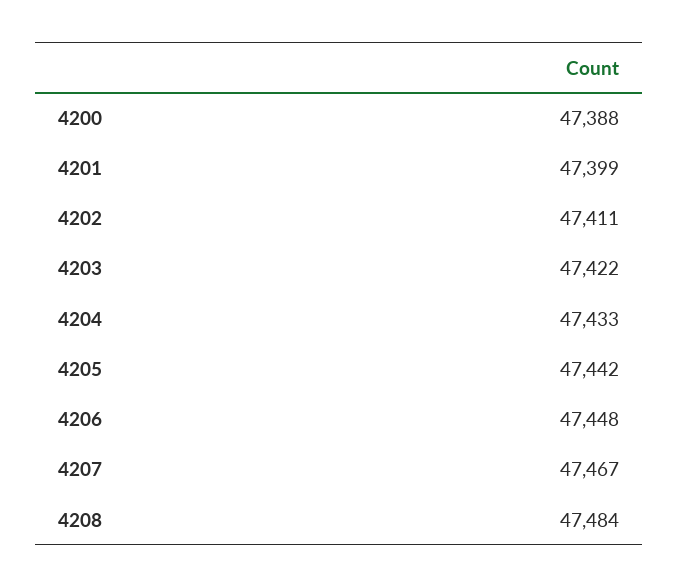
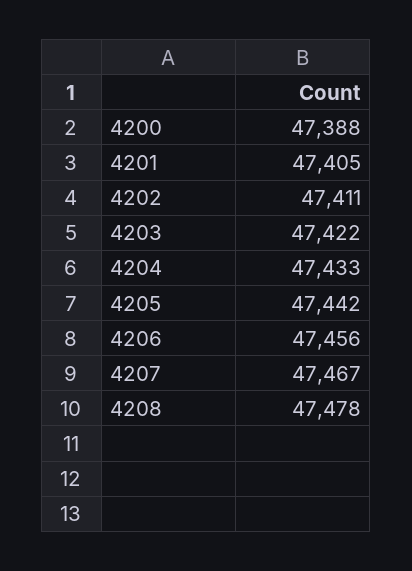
  {
    "4200": 47388,
-   "4201": 47399,
+   "4201": 47405,
    "4202": 47411,
    "4203": 47422,
    "4204": 47433,
    "4205": 47442,
-   "4206": 47448,
+   "4206": 47456,
    "4207": 47467,
-   "4208": 47484
+   "4208": 47478
  }

